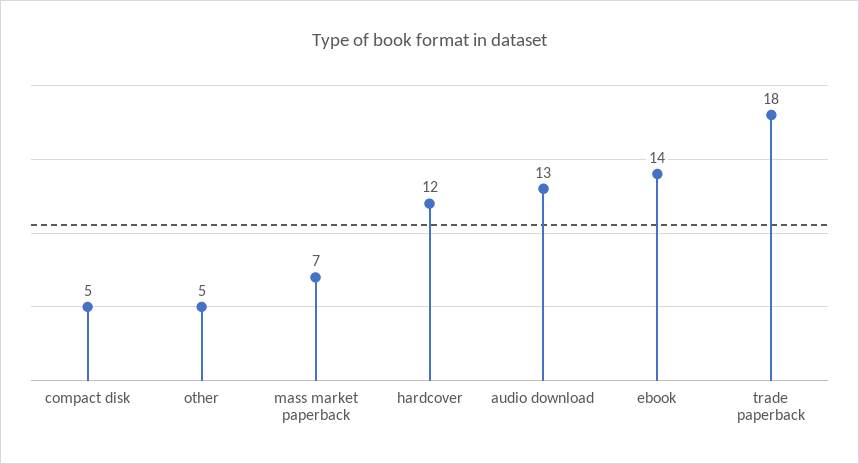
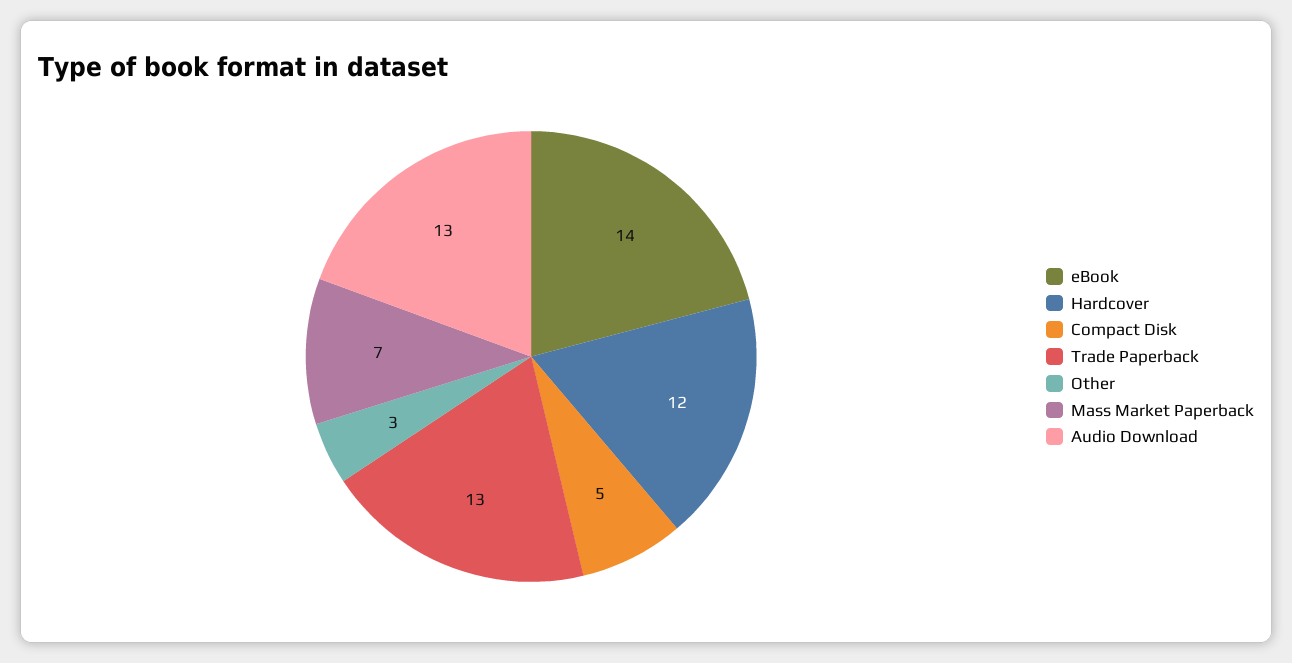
  {
    "compact disk": 5,
-   "other": 5,
+   "other": 3,
    "mass market paperback": 7,
    "hardcover": 12,
    "audio download": 13,
    "ebook": 14,
-   "trade paperback": 18
+   "trade paperback": 13
  }

